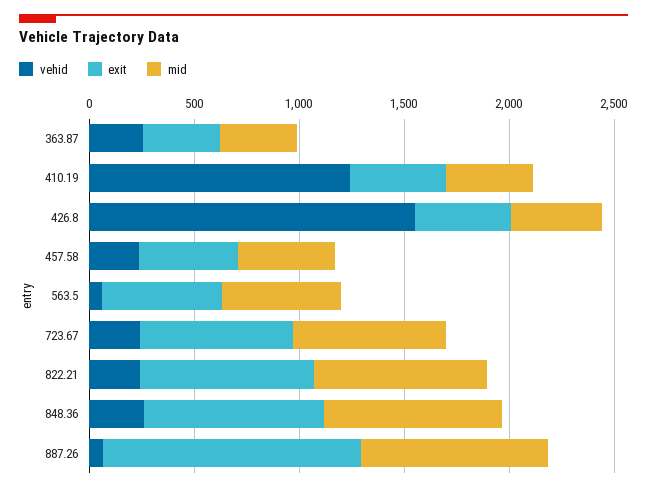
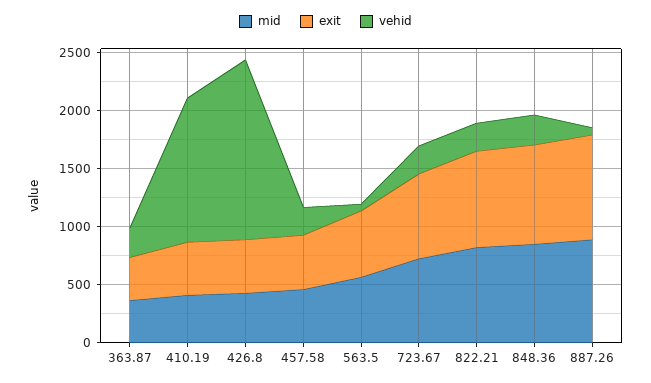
  {
    "vehid": {
      "363.87": 300,
      "410.19": 1200,
      "426.8": 1500,
      "457.58": 200,
      "563.5": 100,
      "723.67": 200,
      "822.21": 200,
      "848.36": 300,
      "887.26": 100
    },
    "exit": {
      "363.87": 400,
      "410.19": 500,
      "426.8": 500,
      "457.58": 500,
      "563.5": 600,
      "723.67": 700,
      "822.21": 800,
      "848.36": 900,
-     "887.26": 1200
+     "887.26": 900
    },
    "mid": {
      "363.87": 400,
      "410.19": 400,
      "426.8": 400,
      "457.58": 500,
      "563.5": 600,
      "723.67": 700,
      "822.21": 800,
      "848.36": 900,
      "887.26": 900
    }
  }

